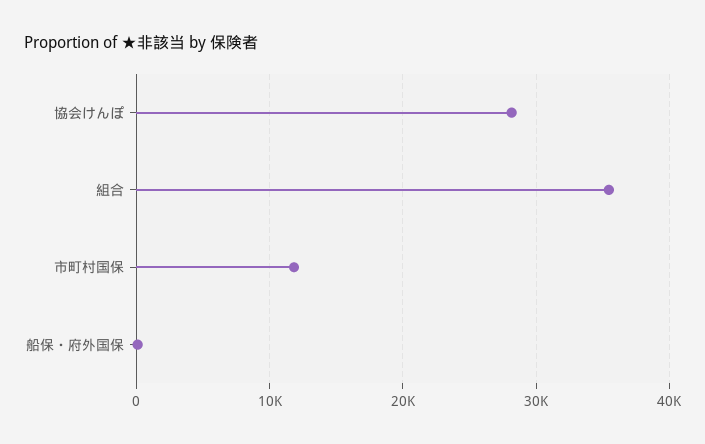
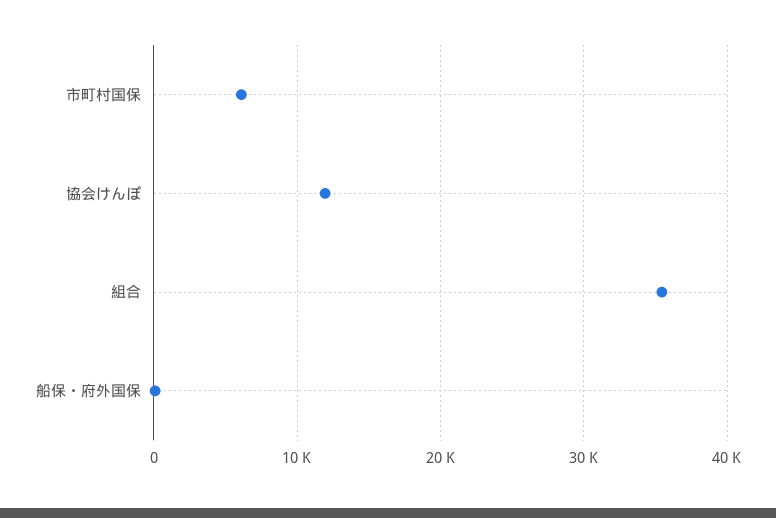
  {
-   "協会けんぽ": 28000,
+   "協会けんぽ": 12000,
    "組合": 35000,
-   "市町村国保": 12000,
+   "市町村国保": 6000,
    "船保・府外国保": 0
  }

